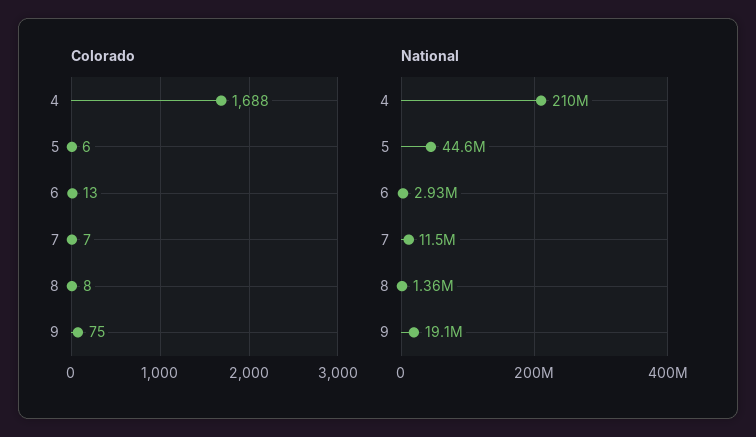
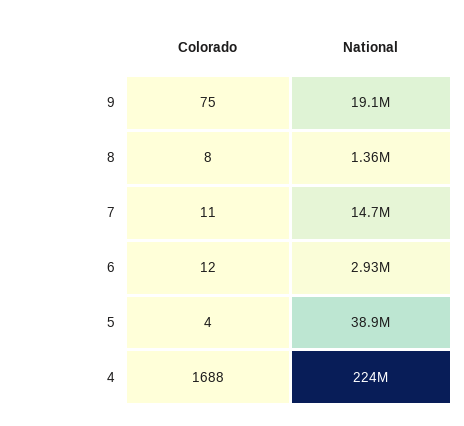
  {
    "Colorado": {
      "4": 1688,
-     "5": 6,
+     "5": 4,
-     "6": 13,
+     "6": 12,
-     "7": 7,
+     "7": 11,
      "8": 8,
      "9": 75
    },
    "National": {
-     "4": 210000000,
+     "4": 224000000,
-     "5": 44600000,
+     "5": 38900000,
      "6": 2930000,
-     "7": 11500000,
+     "7": 14700000,
      "8": 1360000,
      "9": 19100000
    }
  }

